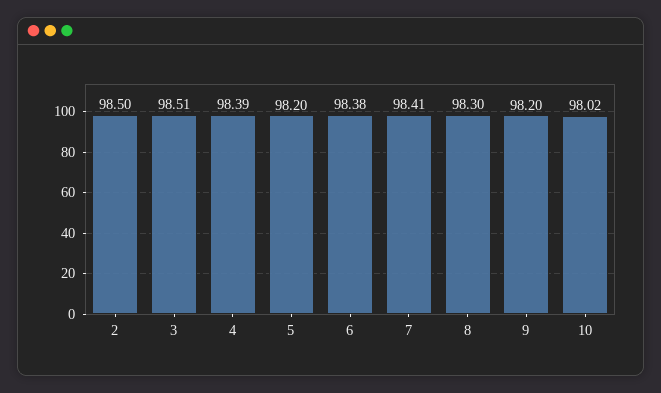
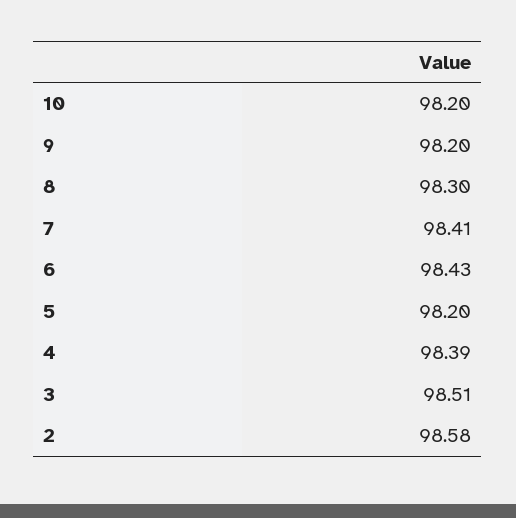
  {
-   "2": 98.5,
+   "2": 98.58,
    "3": 98.51,
    "4": 98.39,
    "5": 98.2,
-   "6": 98.38,
+   "6": 98.43,
    "7": 98.41,
    "8": 98.3,
    "9": 98.2,
-   "10": 98.02
+   "10": 98.2
  }

